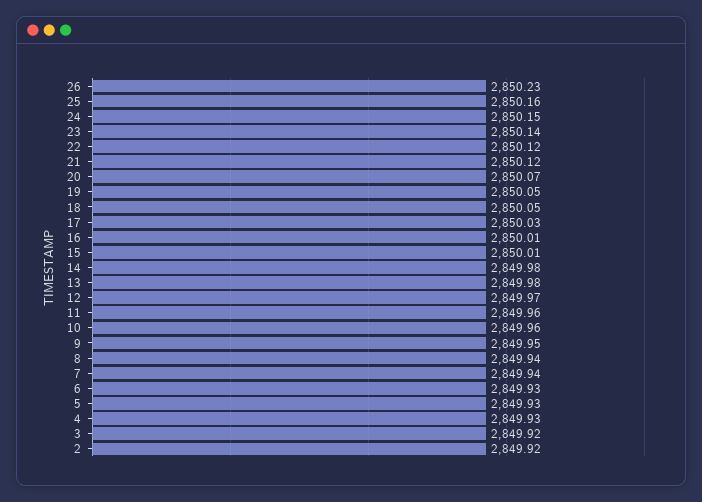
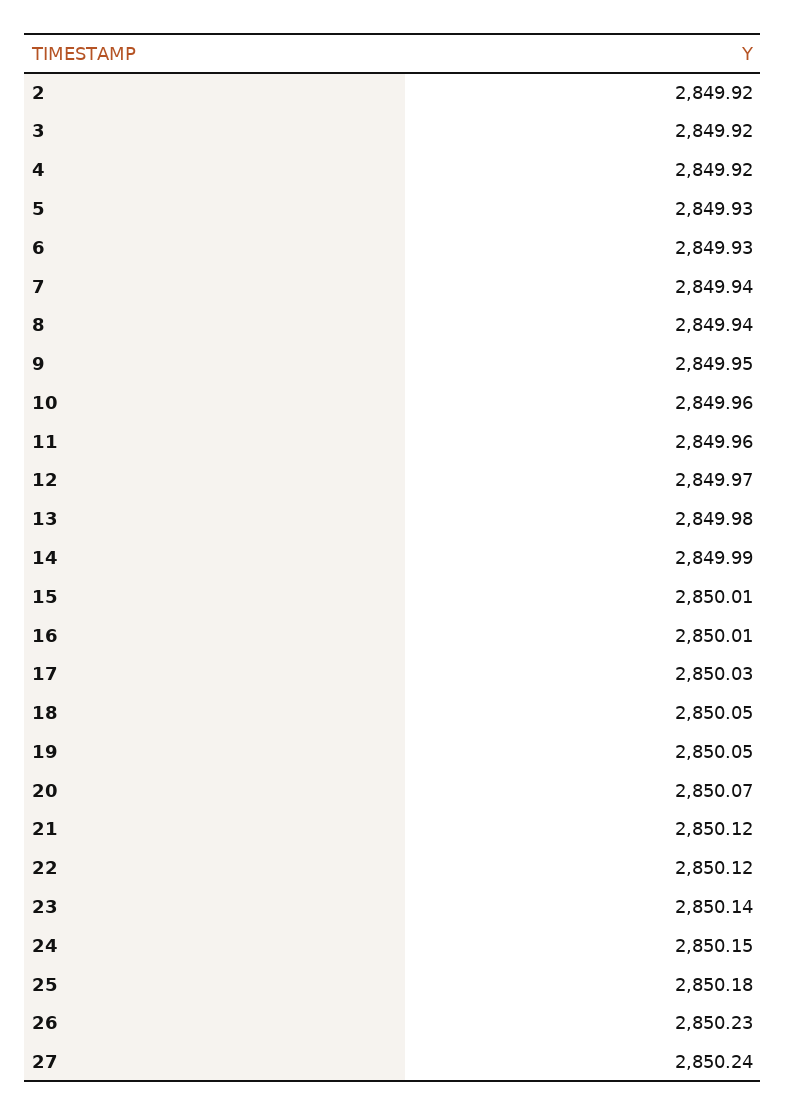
  {
    "26": 2850.23,
-   "25": 2850.16,
+   "25": 2850.18,
    "24": 2850.15,
    "23": 2850.14,
    "22": 2850.12,
    "21": 2850.12,
    "20": 2850.07,
    "19": 2850.05,
    "18": 2850.05,
    "17": 2850.03,
    "16": 2850.01,
    "15": 2850.01,
-   "14": 2849.98,
+   "14": 2849.99,
    "13": 2849.98,
    "12": 2849.97,
    "11": 2849.96,
    "10": 2849.96,
    "9": 2849.95,
    "8": 2849.94,
    "7": 2849.94,
    "6": 2849.93,
    "5": 2849.93,
-   "4": 2849.93,
+   "4": 2849.92,
    "3": 2849.92,
-   "2": 2849.92
+   "2": 2849.92,
+   "27": 2850.24
  }

